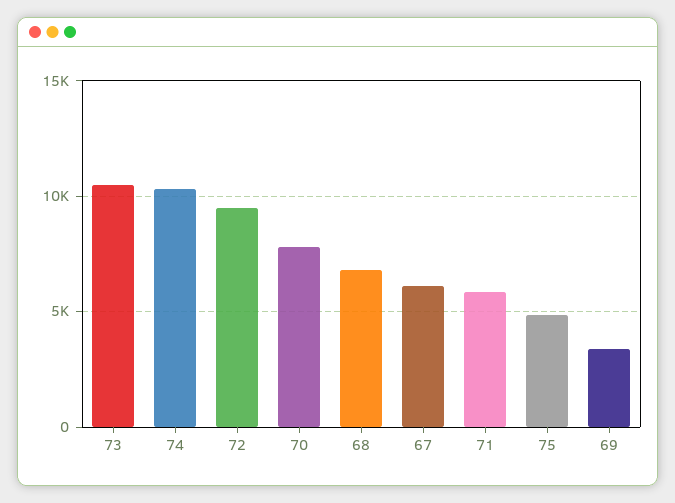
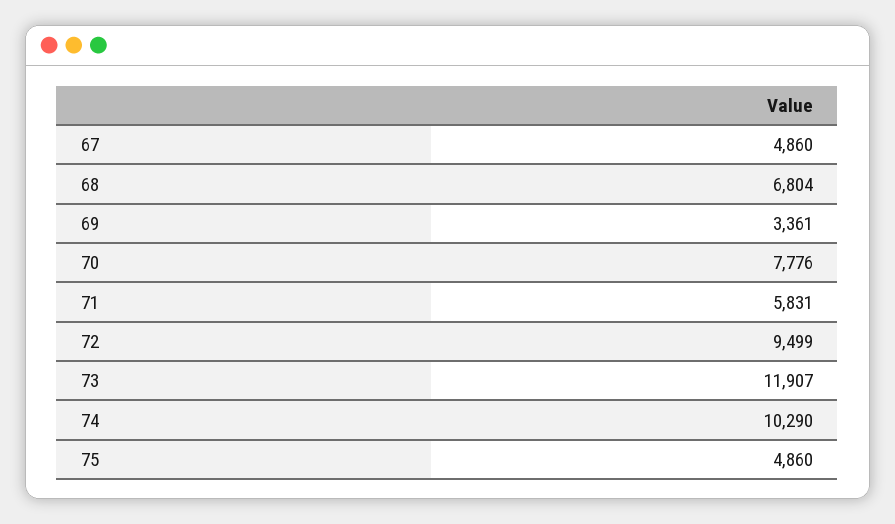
  {
-   "73": 10500,
+   "73": 11907,
    "74": 10290,
    "72": 9499,
    "70": 7776,
    "68": 6804,
-   "67": 6000,
+   "67": 4860,
    "71": 5831,
    "75": 4860,
    "69": 3361
  }

